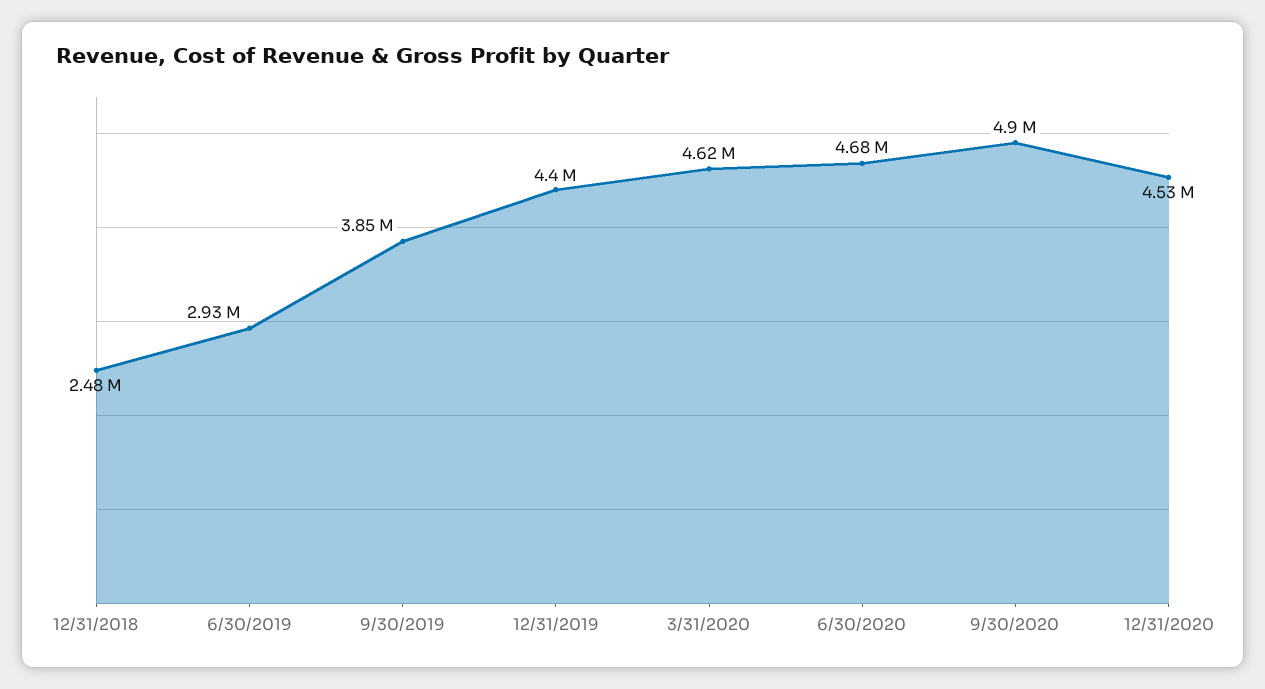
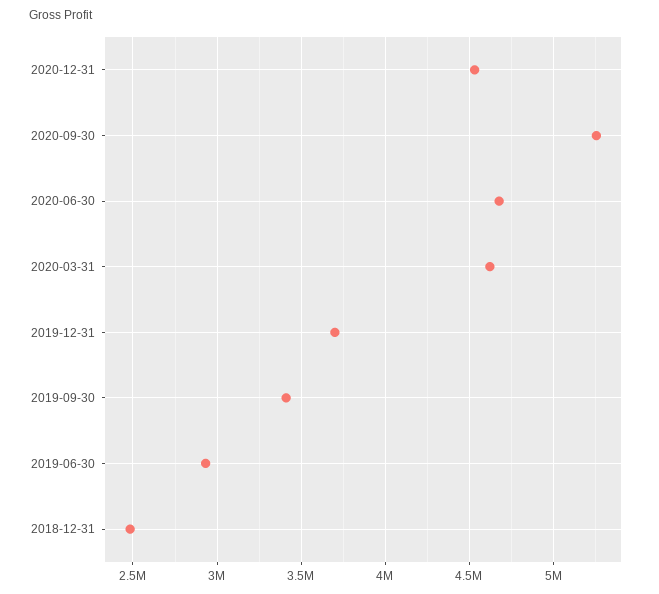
  {
    "12/31/2018": 2480000,
    "6/30/2019": 2930000,
-   "9/30/2019": 3850000,
+   "9/30/2019": 3400000,
-   "12/31/2019": 4400000,
+   "12/31/2019": 3700000,
    "3/31/2020": 4620000,
    "6/30/2020": 4680000,
-   "9/30/2020": 4900000,
+   "9/30/2020": 5250000,
    "12/31/2020": 4530000
  }

